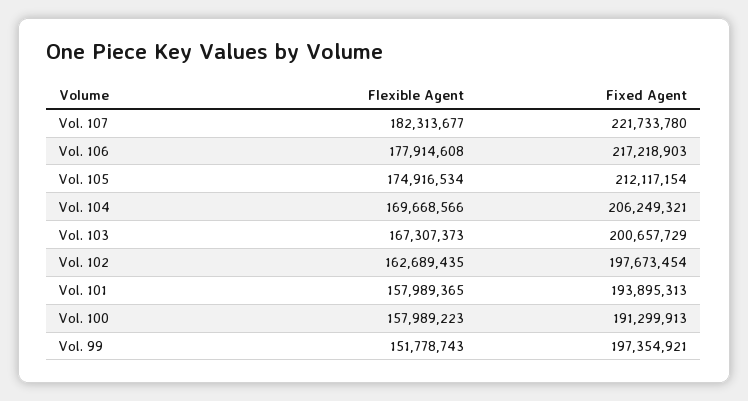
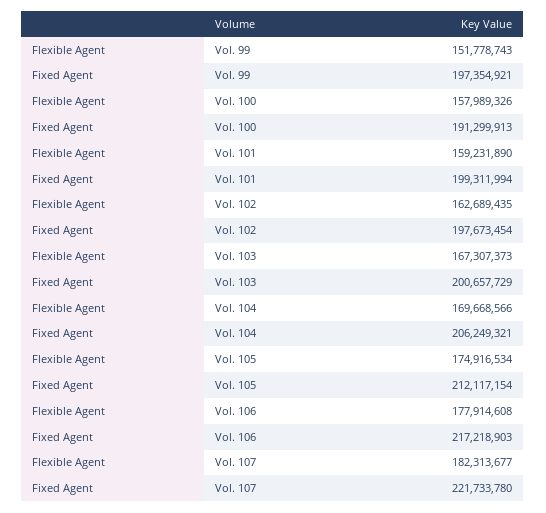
  {
    "Flexible Agent": {
      "Vol. 107": 182313677,
      "Vol. 106": 177914608,
      "Vol. 105": 174916534,
      "Vol. 104": 169668566,
      "Vol. 103": 167307373,
      "Vol. 102": 162689435,
-     "Vol. 101": 157989365,
+     "Vol. 101": 159231890,
-     "Vol. 100": 157989223,
+     "Vol. 100": 157989326,
      "Vol. 99": 151778743
    },
    "Fixed Agent": {
      "Vol. 107": 221733780,
      "Vol. 106": 217218903,
      "Vol. 105": 212117154,
      "Vol. 104": 206249321,
      "Vol. 103": 200657729,
      "Vol. 102": 197673454,
-     "Vol. 101": 193895313,
+     "Vol. 101": 199311994,
      "Vol. 100": 191299913,
      "Vol. 99": 197354921
    }
  }

